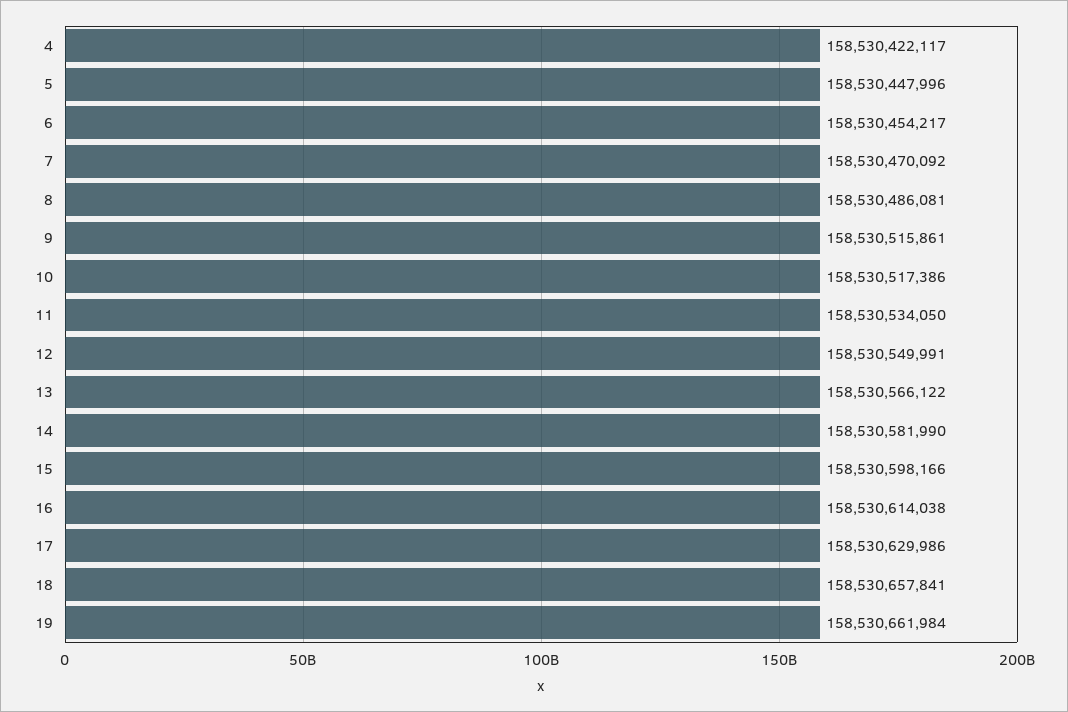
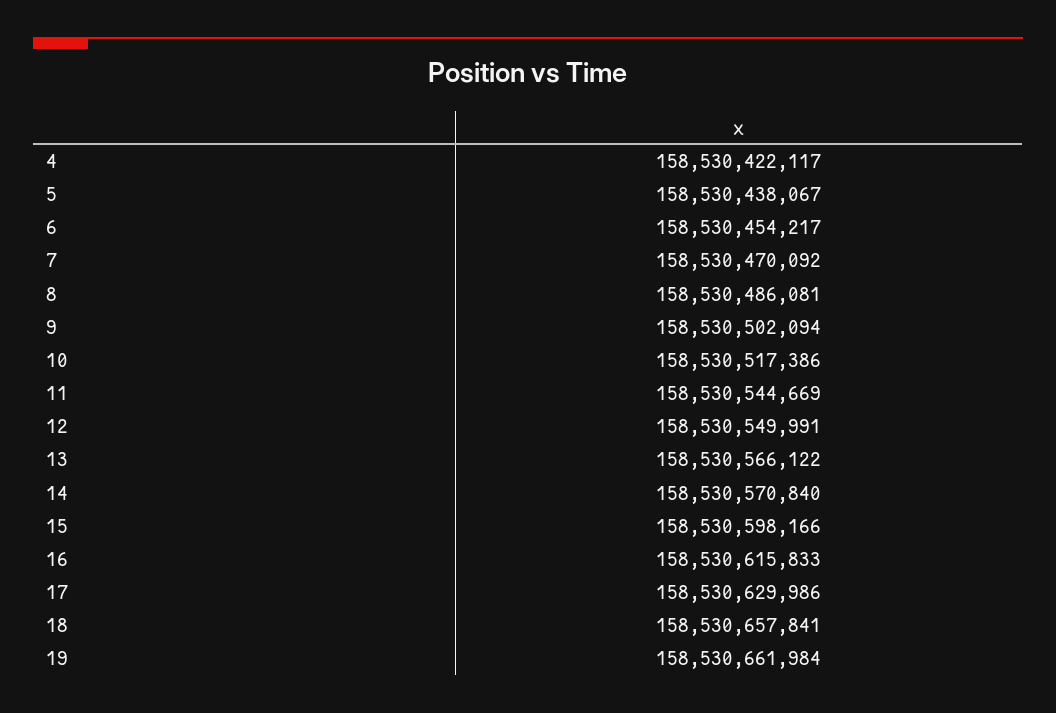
  {
    "4": 158530422117,
-   "5": 158530447996,
+   "5": 158530438067,
    "6": 158530454217,
    "7": 158530470092,
    "8": 158530486081,
-   "9": 158530515861,
+   "9": 158530502094,
    "10": 158530517386,
-   "11": 158530534050,
+   "11": 158530544669,
    "12": 158530549991,
    "13": 158530566122,
-   "14": 158530581990,
+   "14": 158530570840,
    "15": 158530598166,
-   "16": 158530614038,
+   "16": 158530615833,
    "17": 158530629986,
    "18": 158530657841,
    "19": 158530661984
  }

